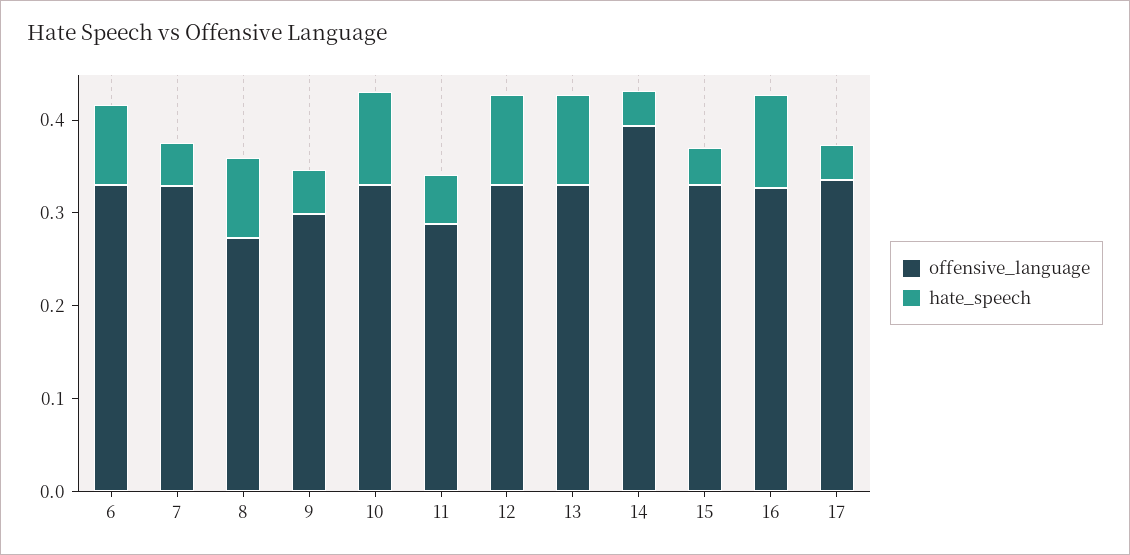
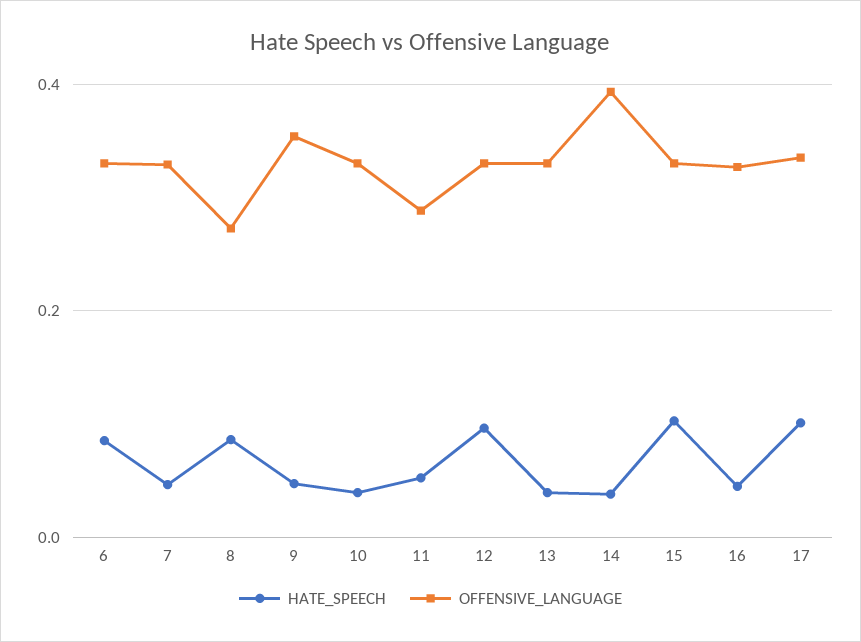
  {
    "offensive_language": {
      "6": 0.34,
      "7": 0.32,
      "8": 0.28,
-     "9": 0.3,
+     "9": 0.36,
      "10": 0.34,
      "11": 0.28,
      "12": 0.34,
      "13": 0.34,
      "14": 0.4,
      "15": 0.34,
      "16": 0.32,
      "17": 0.34
    },
    "hate_speech": {
      "6": 0.08,
      "7": 0.04,
      "8": 0.08,
      "9": 0.04,
-     "10": 0.1,
+     "10": 0.04,
      "11": 0.06,
      "12": 0.1,
-     "13": 0.1,
+     "13": 0.04,
      "14": 0.04,
-     "15": 0.04,
+     "15": 0.1,
-     "16": 0.1,
+     "16": 0.04,
-     "17": 0.04
+     "17": 0.1
    }
  }

